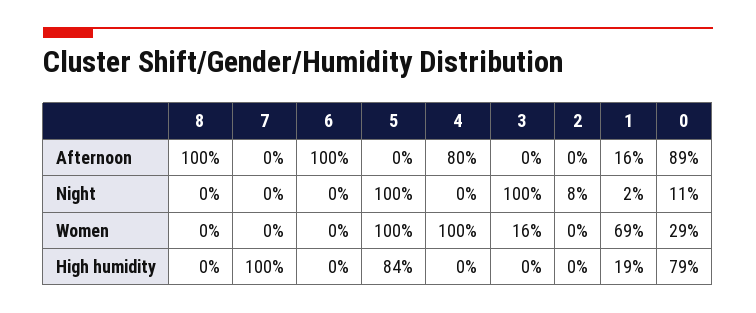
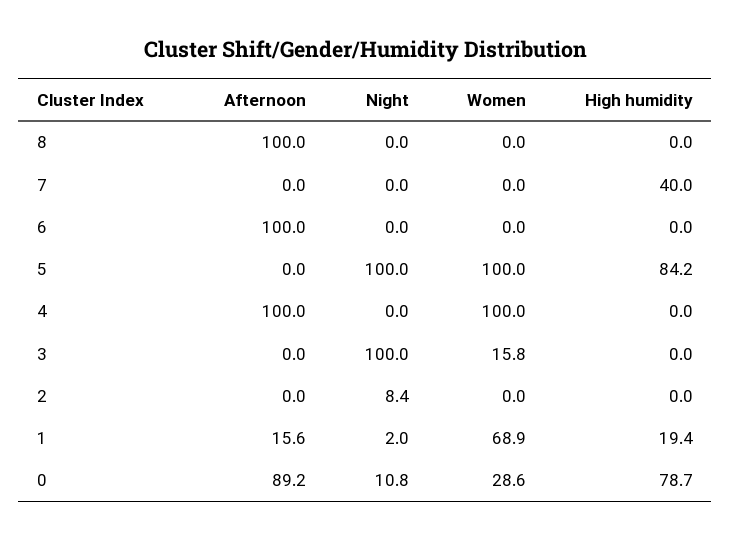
  {
    "8": {
      "Afternoon": 100,
      "Night": 0,
      "Women": 0,
      "High humidity": 0
    },
    "7": {
      "Afternoon": 0,
      "Night": 0,
      "Women": 0,
-     "High humidity": 100
+     "High humidity": 40
    },
    "6": {
      "Afternoon": 100,
      "Night": 0,
      "Women": 0,
      "High humidity": 0
    },
    "5": {
      "Afternoon": 0,
      "Night": 100,
      "Women": 100,
      "High humidity": 84.2
    },
    "4": {
-     "Afternoon": 80,
+     "Afternoon": 100,
      "Night": 0,
      "Women": 100,
      "High humidity": 0
    },
    "3": {
      "Afternoon": 0,
      "Night": 100,
      "Women": 15.8,
      "High humidity": 0
    },
    "2": {
      "Afternoon": 0,
      "Night": 8.4,
      "Women": 0,
      "High humidity": 0
    },
    "1": {
      "Afternoon": 15.6,
      "Night": 2,
      "Women": 68.9,
      "High humidity": 19.4
    },
    "0": {
      "Afternoon": 89.2,
      "Night": 10.8,
      "Women": 28.6,
      "High humidity": 78.7
    }
  }

